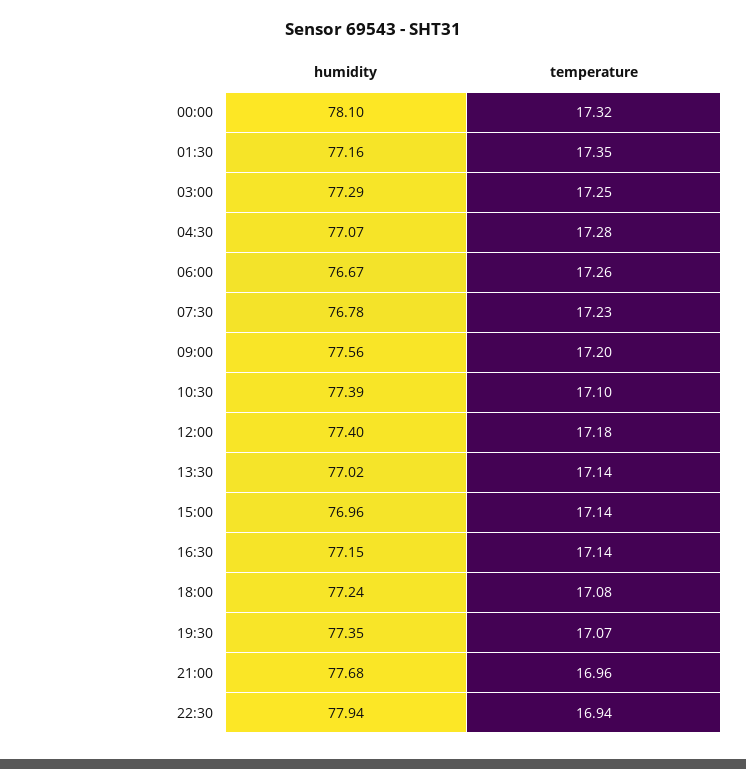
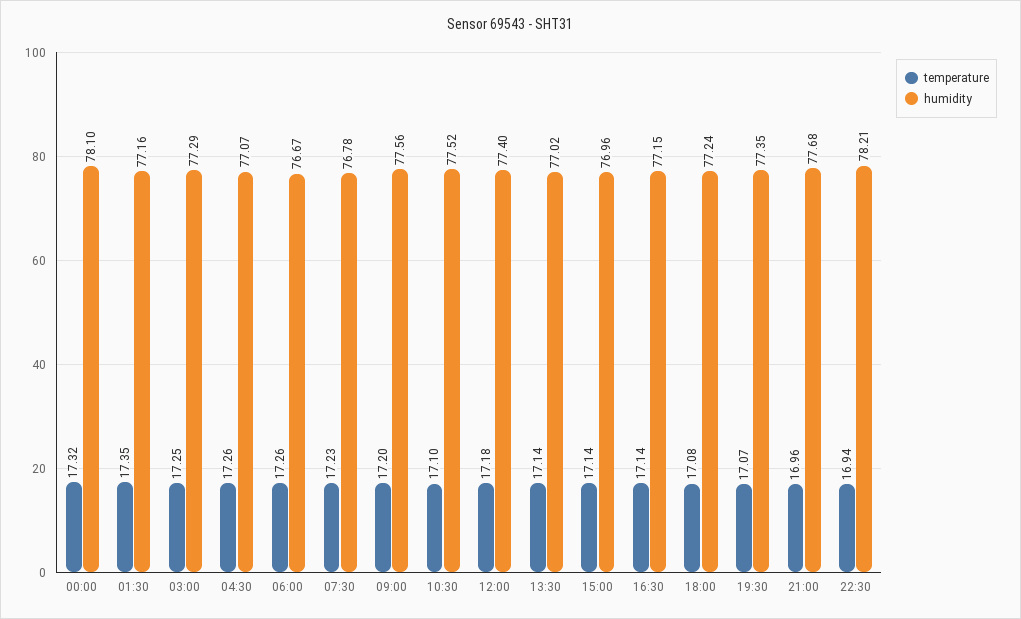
  {
    "humidity": {
      "00:00": 78.1,
      "01:30": 77.16,
      "03:00": 77.29,
      "04:30": 77.07,
      "06:00": 76.67,
      "07:30": 76.78,
      "09:00": 77.56,
-     "10:30": 77.39,
+     "10:30": 77.52,
      "12:00": 77.4,
      "13:30": 77.02,
      "15:00": 76.96,
      "16:30": 77.15,
      "18:00": 77.24,
      "19:30": 77.35,
      "21:00": 77.68,
-     "22:30": 77.94
+     "22:30": 78.21
    },
    "temperature": {
      "00:00": 17.32,
      "01:30": 17.35,
      "03:00": 17.25,
-     "04:30": 17.28,
+     "04:30": 17.26,
      "06:00": 17.26,
      "07:30": 17.23,
      "09:00": 17.2,
      "10:30": 17.1,
      "12:00": 17.18,
      "13:30": 17.14,
      "15:00": 17.14,
      "16:30": 17.14,
      "18:00": 17.08,
      "19:30": 17.07,
      "21:00": 16.96,
      "22:30": 16.94
    }
  }

